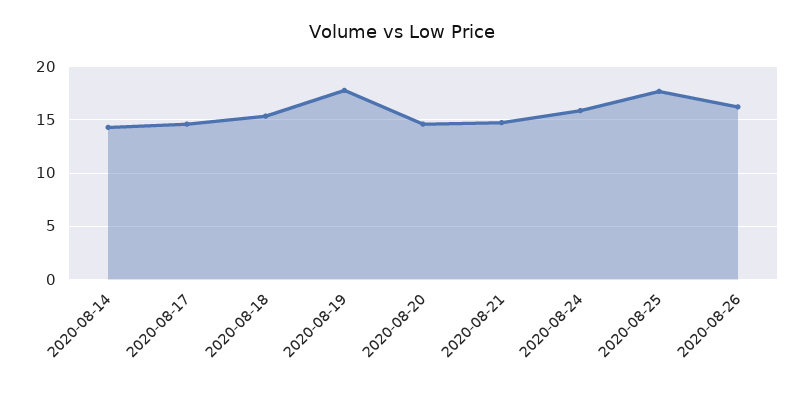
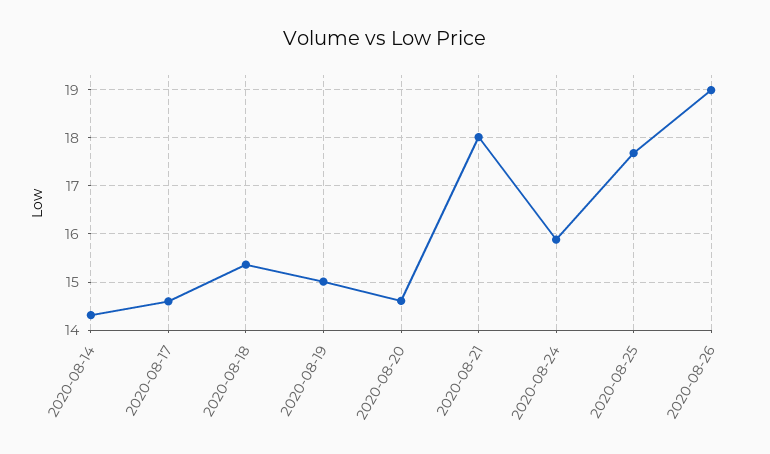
  {
    "2020-08-14": 14.4,
    "2020-08-17": 14.6,
    "2020-08-18": 15.4,
-   "2020-08-19": 18,
+   "2020-08-19": 15,
    "2020-08-20": 14.6,
-   "2020-08-21": 15,
+   "2020-08-21": 18,
    "2020-08-24": 15.8,
    "2020-08-25": 17.6,
-   "2020-08-26": 16
+   "2020-08-26": 19
  }

